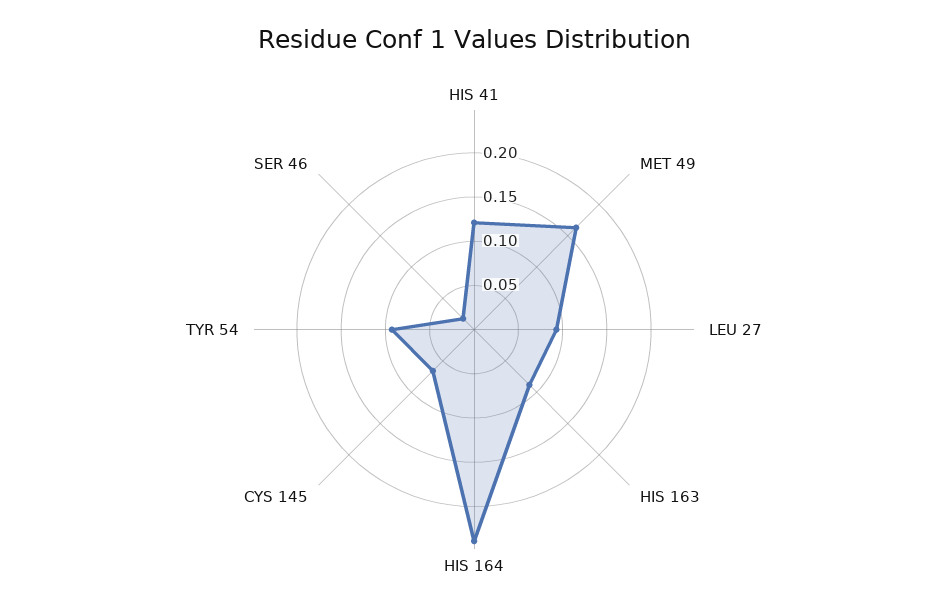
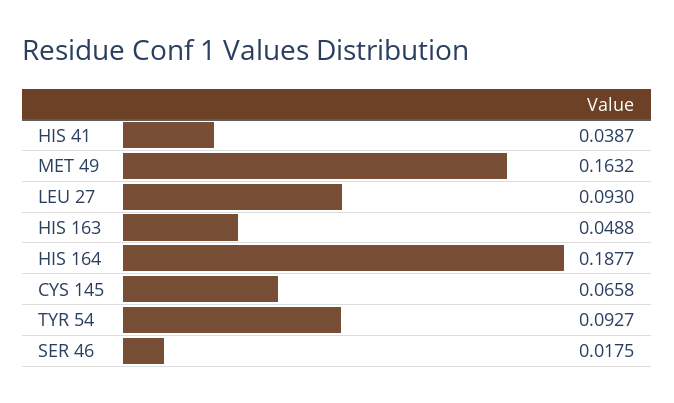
  {
-   "HIS 41": 0.12,
+   "HIS 41": 0.0387,
    "MET 49": 0.1632,
    "LEU 27": 0.093,
-   "HIS 163": 0.09,
+   "HIS 163": 0.0488,
-   "HIS 164": 0.24,
+   "HIS 164": 0.1877,
    "CYS 145": 0.0658,
    "TYR 54": 0.0927,
    "SER 46": 0.0175
  }

